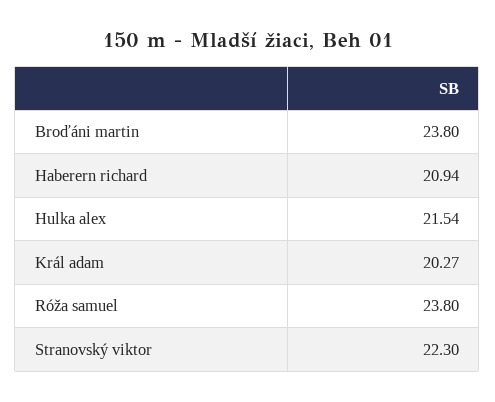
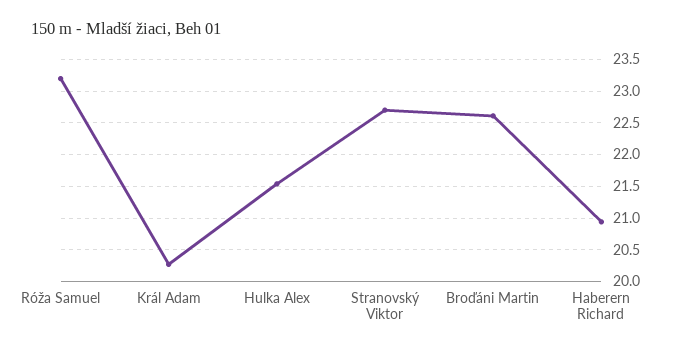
  {
-   "Broďáni martin": 23.8,
+   "Broďáni martin": 22.6,
    "Haberern richard": 20.94,
    "Hulka alex": 21.54,
    "Král adam": 20.27,
-   "Róža samuel": 23.8,
+   "Róža samuel": 23.2,
-   "Stranovský viktor": 22.3
+   "Stranovský viktor": 22.7
  }

